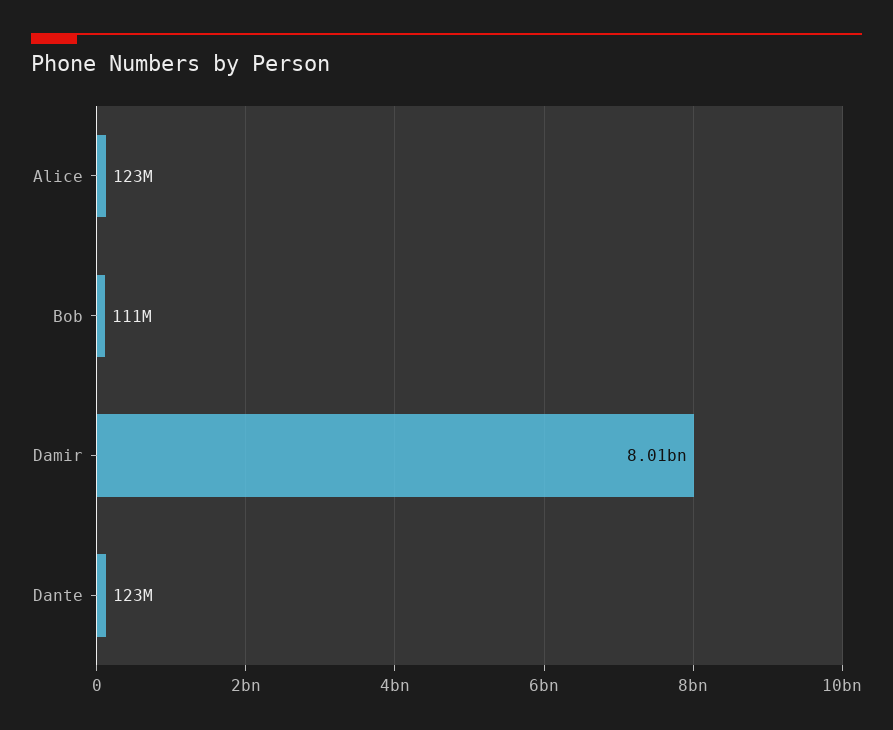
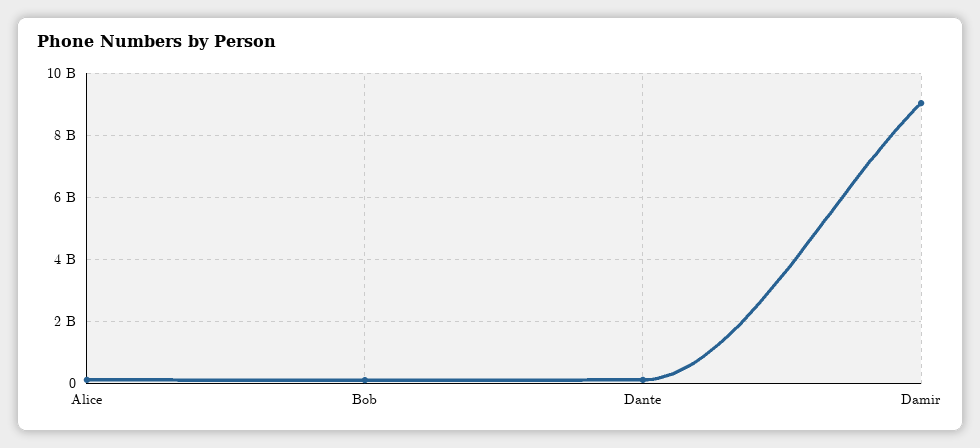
  {
    "Alice": 123000000,
    "Bob": 111000000,
-   "Damir": 8010000000,
+   "Damir": 9000000000,
    "Dante": 123000000
  }

